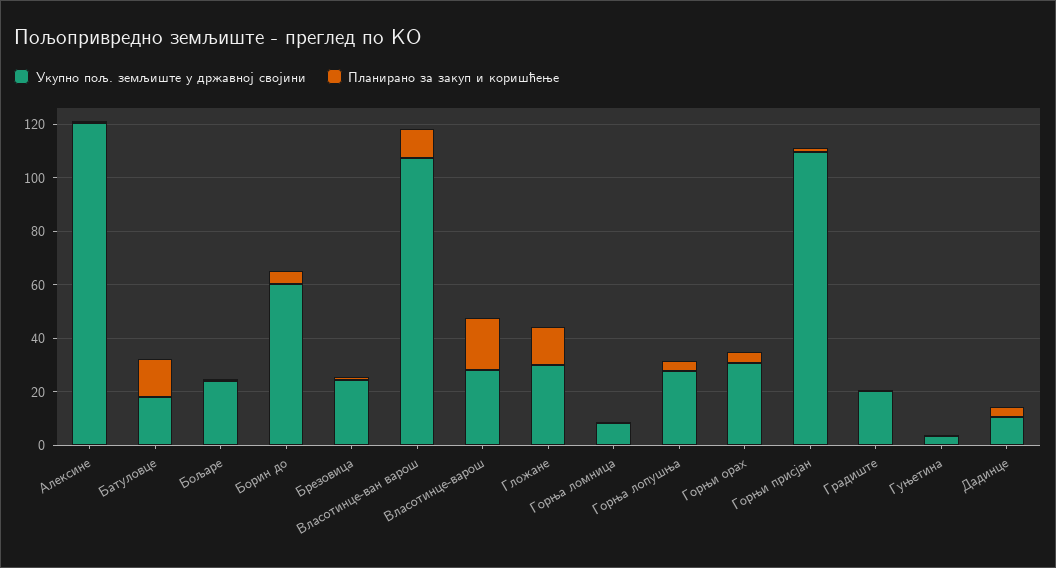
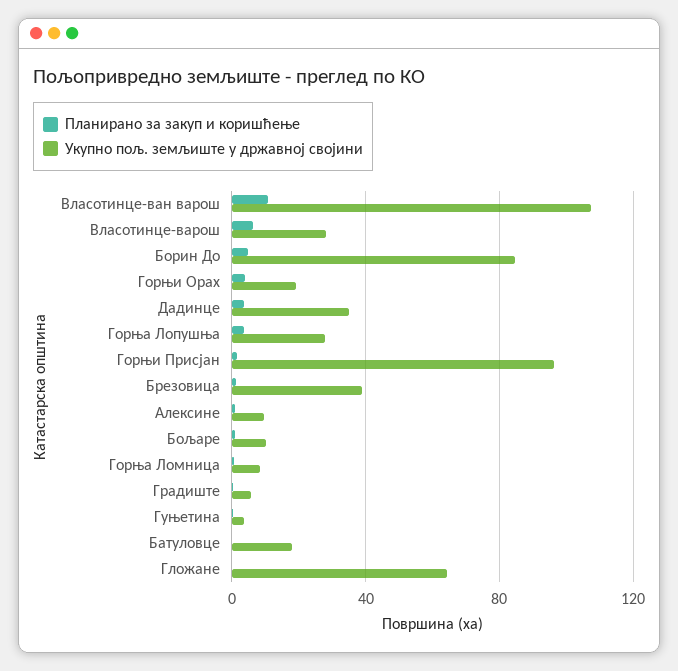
  {
    "Укупно пољ. земљиште у државној својини": {
-     "Алексине": 120,
+     "Алексине": 10,
      "Батуловце": 20,
-     "Бољаре": 25,
+     "Бољаре": 10,
-     "Борин до": 60,
+     "Борин до": 85,
-     "Брезовица": 25,
+     "Брезовица": 40,
      "Власотинце-ван варош": 110,
      "Власотинце-варош": 30,
-     "Гложане": 30,
+     "Гложане": 65,
      "Горња ломница": 10,
      "Горња лопушња": 30,
-     "Горњи орах": 30,
+     "Горњи орах": 20,
-     "Горњи присјан": 110,
+     "Горњи присјан": 95,
-     "Градиште": 20,
+     "Градиште": 5,
      "Гуњетина": 5,
-     "Дадинце": 10
+     "Дадинце": 35
    },
    "Планирано за закуп и коришћење": {
      "Алексине": 0,
-     "Батуловце": 15,
+     "Батуловце": 0,
      "Бољаре": 0,
      "Борин до": 5,
      "Брезовица": 0,
      "Власотинце-ван варош": 10,
-     "Власотинце-варош": 20,
+     "Власотинце-варош": 5,
-     "Гложане": 15,
+     "Гложане": 0,
      "Горња ломница": 0,
      "Горња лопушња": 5,
      "Горњи орах": 5,
      "Горњи присјан": 0,
      "Градиште": 0,
      "Гуњетина": 0,
      "Дадинце": 5
    }
  }

